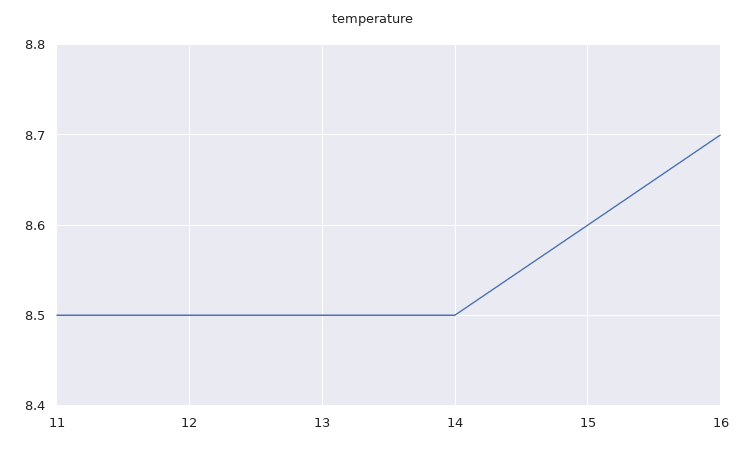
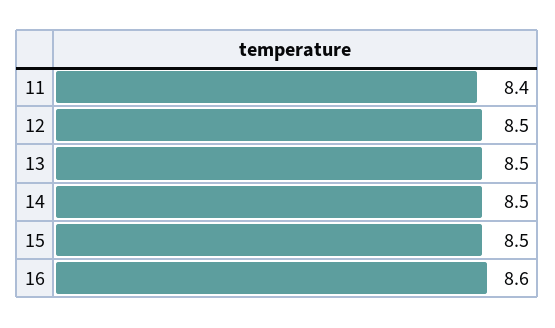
  {
-   "11": 8.5,
+   "11": 8.4,
    "12": 8.5,
    "13": 8.5,
    "14": 8.5,
-   "15": 8.6,
+   "15": 8.5,
-   "16": 8.7
+   "16": 8.6
  }

